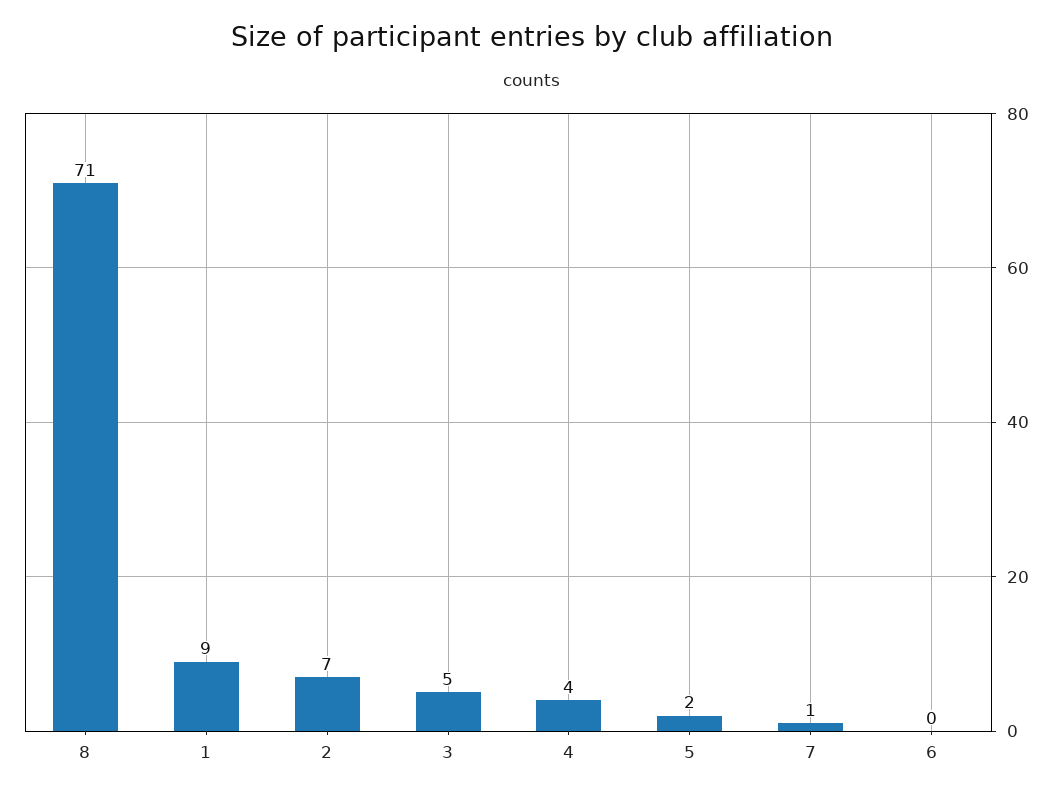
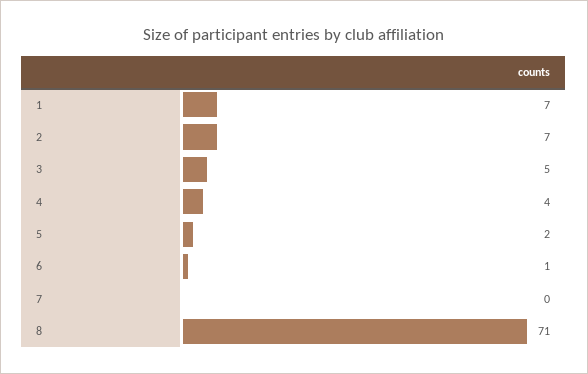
  {
    "8": 71,
-   "1": 9,
+   "1": 7,
    "2": 7,
    "3": 5,
    "4": 4,
    "5": 2,
-   "7": 1,
+   "7": 0,
-   "6": 0
+   "6": 1
  }

